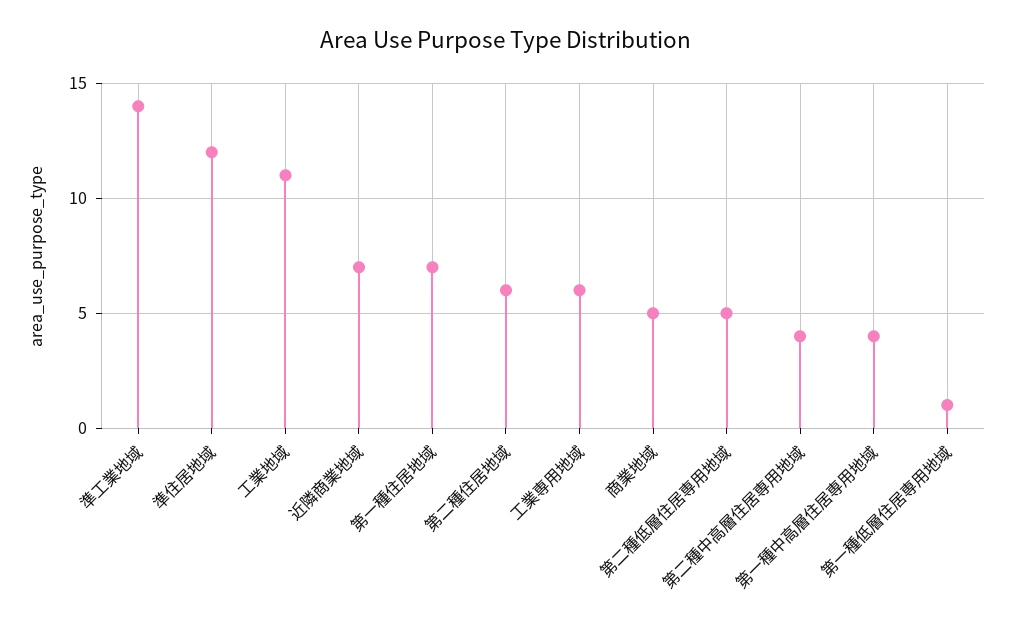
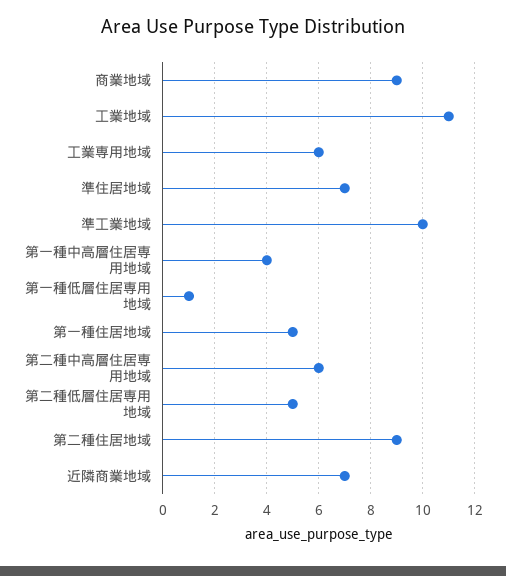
  {
-   "準工業地域": 14,
+   "準工業地域": 10,
-   "準住居地域": 12,
+   "準住居地域": 7,
    "工業地域": 11,
    "近隣商業地域": 7,
-   "第一種住居地域": 7,
+   "第一種住居地域": 5,
-   "第二種住居地域": 6,
+   "第二種住居地域": 9,
    "工業専用地域": 6,
-   "商業地域": 5,
+   "商業地域": 9,
    "第二種低層住居専用地域": 5,
-   "第二種中高層住居専用地域": 4,
+   "第二種中高層住居専用地域": 6,
    "第一種中高層住居専用地域": 4,
    "第一種低層住居専用地域": 1
  }

